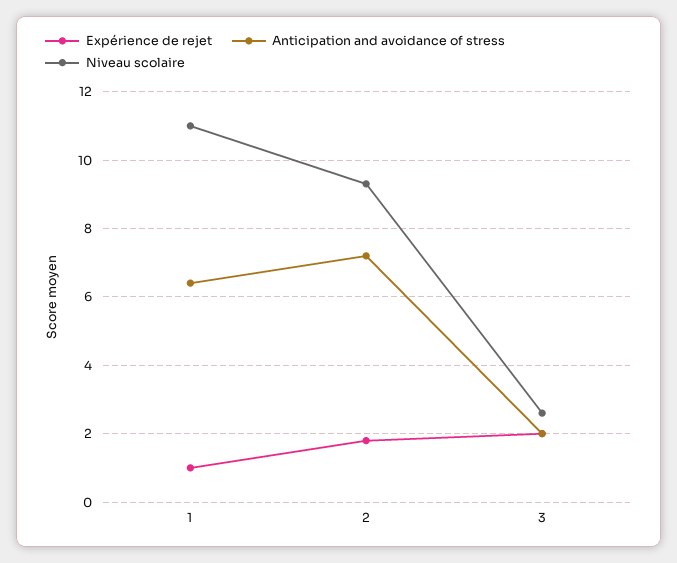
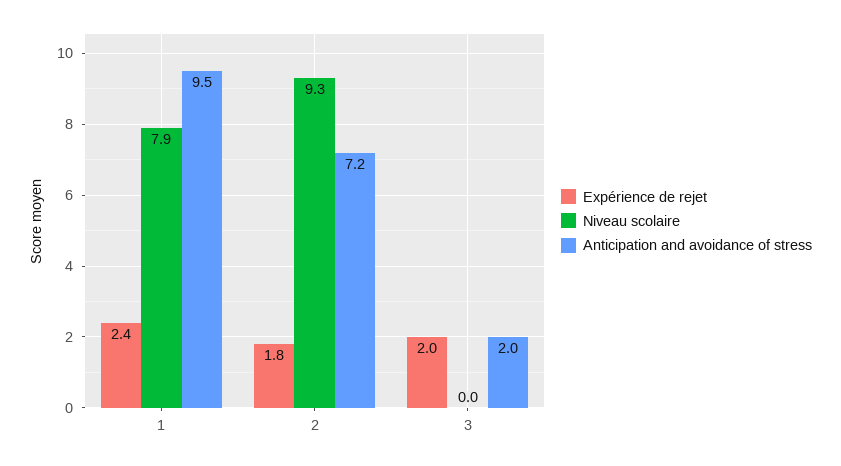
  {
    "Expérience de rejet": {
-     "1": 1,
+     "1": 2.4,
      "2": 1.8,
      "3": 2
    },
    "Anticipation and avoidance of stress": {
-     "1": 6.5,
+     "1": 9.5,
      "2": 7.2,
      "3": 2
    },
    "Niveau scolaire": {
-     "1": 11,
+     "1": 7.9,
      "2": 9.3,
-     "3": 2.5
+     "3": 0
    }
  }

